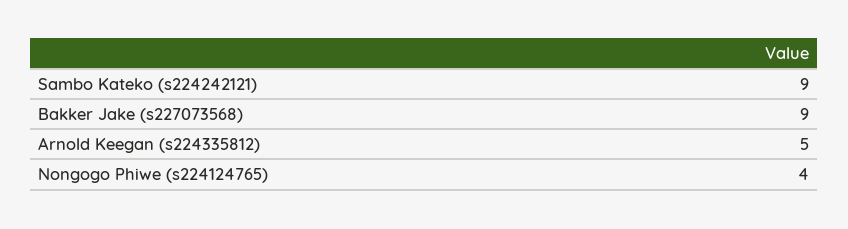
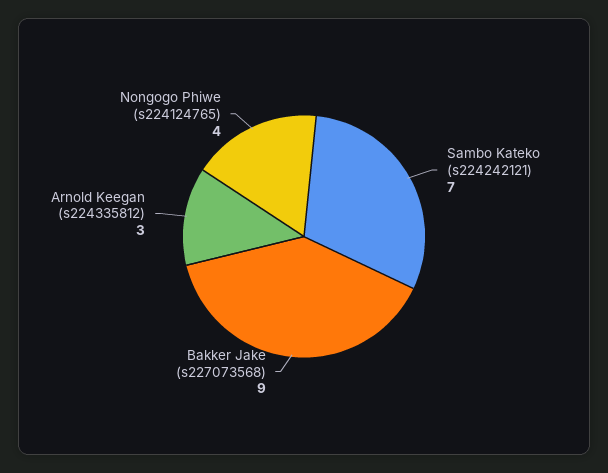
  {
-   "Sambo Kateko (s224242121)": 9,
+   "Sambo Kateko (s224242121)": 7,
    "Bakker Jake (s227073568)": 9,
-   "Arnold Keegan (s224335812)": 5,
+   "Arnold Keegan (s224335812)": 3,
    "Nongogo Phiwe (s224124765)": 4
  }

